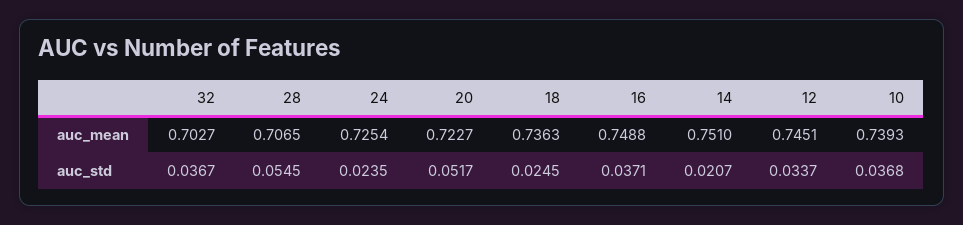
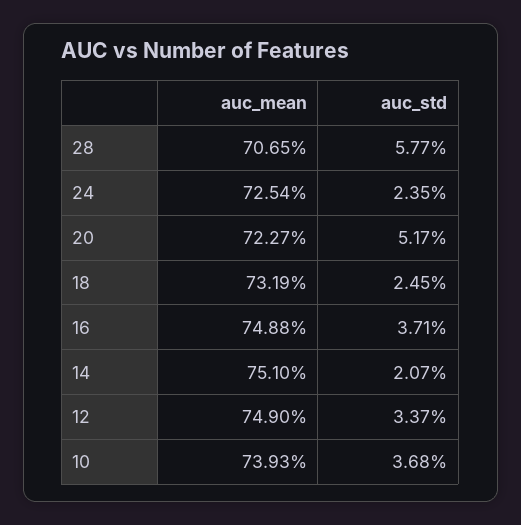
  {
-   "32": {
-     "auc_mean": 0.7027,
-     "auc_std": 0.0367
-   },
    "28": {
      "auc_mean": 0.7065,
-     "auc_std": 0.0545
+     "auc_std": 0.0577
    },
    "24": {
      "auc_mean": 0.7254,
      "auc_std": 0.0235
    },
    "20": {
      "auc_mean": 0.7227,
      "auc_std": 0.0517
    },
    "18": {
-     "auc_mean": 0.7363,
+     "auc_mean": 0.7319,
      "auc_std": 0.0245
    },
    "16": {
      "auc_mean": 0.7488,
      "auc_std": 0.0371
    },
    "14": {
      "auc_mean": 0.751,
      "auc_std": 0.0207
    },
    "12": {
-     "auc_mean": 0.7451,
+     "auc_mean": 0.749,
      "auc_std": 0.0337
    },
    "10": {
      "auc_mean": 0.7393,
      "auc_std": 0.0368
    }
  }

